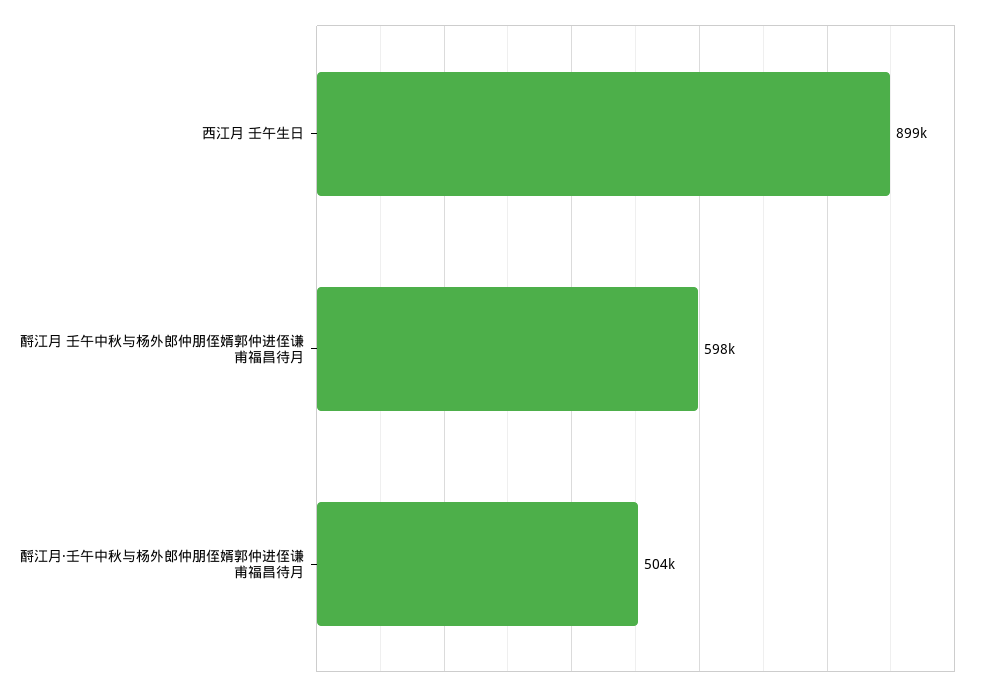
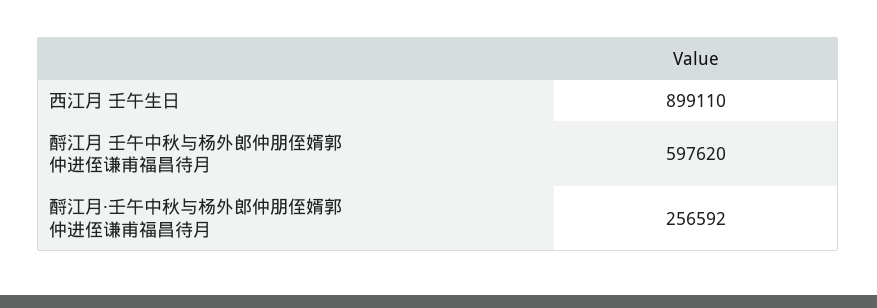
  {
    "西江月 壬午生日": 899110,
    "酹江月 壬午中秋与杨外郎仲朋侄婿郭仲进侄谦甫福昌待月": 597620,
-   "酹江月·壬午中秋与杨外郎仲朋侄婿郭仲进侄谦甫福昌待月": 504000
+   "酹江月·壬午中秋与杨外郎仲朋侄婿郭仲进侄谦甫福昌待月": 256592
  }

